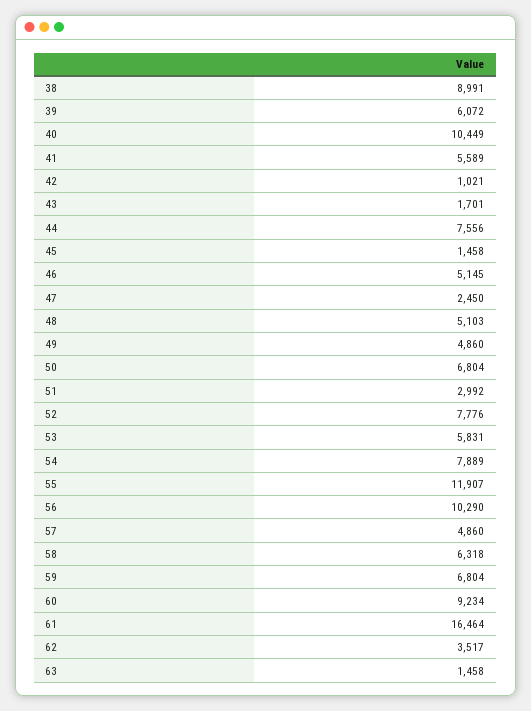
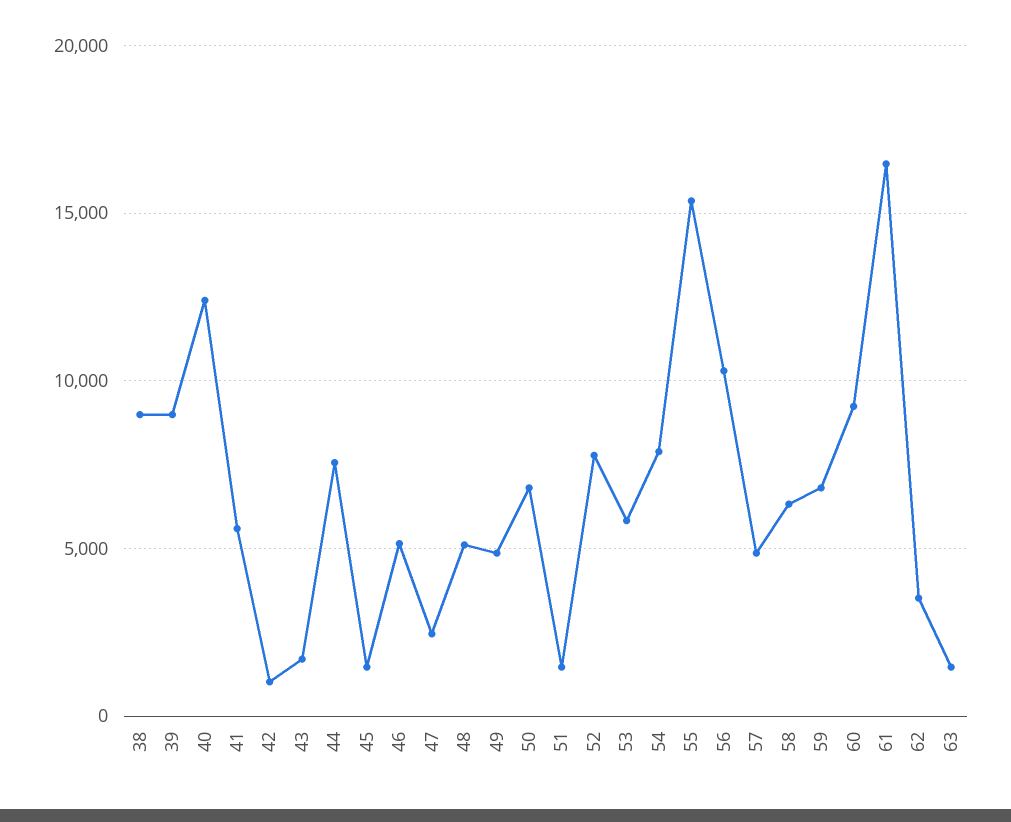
  {
    "38": 8991,
-   "39": 6072,
+   "39": 9000,
-   "40": 10449,
+   "40": 12500,
    "41": 5589,
    "42": 1021,
    "43": 1701,
    "44": 7556,
    "45": 1458,
    "46": 5145,
    "47": 2450,
    "48": 5103,
    "49": 4860,
    "50": 6804,
-   "51": 2992,
+   "51": 1500,
    "52": 7776,
    "53": 5831,
    "54": 7889,
-   "55": 11907,
+   "55": 15500,
    "56": 10290,
    "57": 4860,
    "58": 6318,
    "59": 6804,
    "60": 9234,
    "61": 16464,
    "62": 3517,
    "63": 1458
  }

